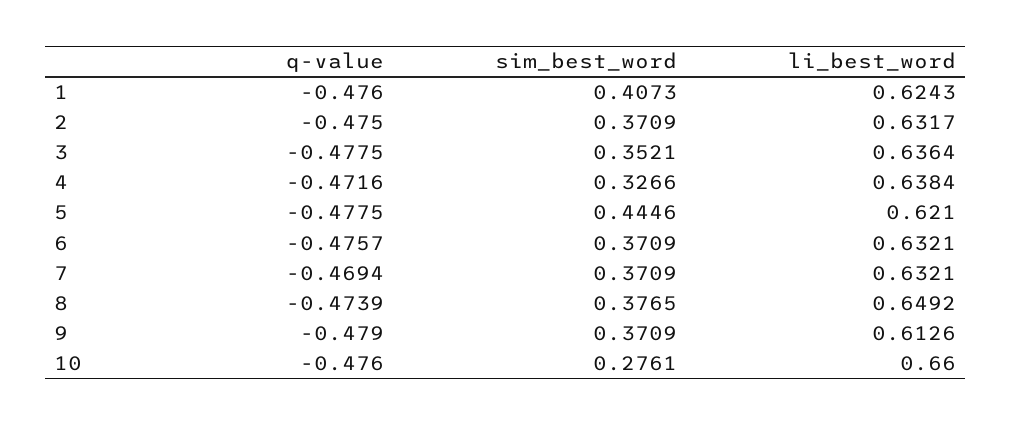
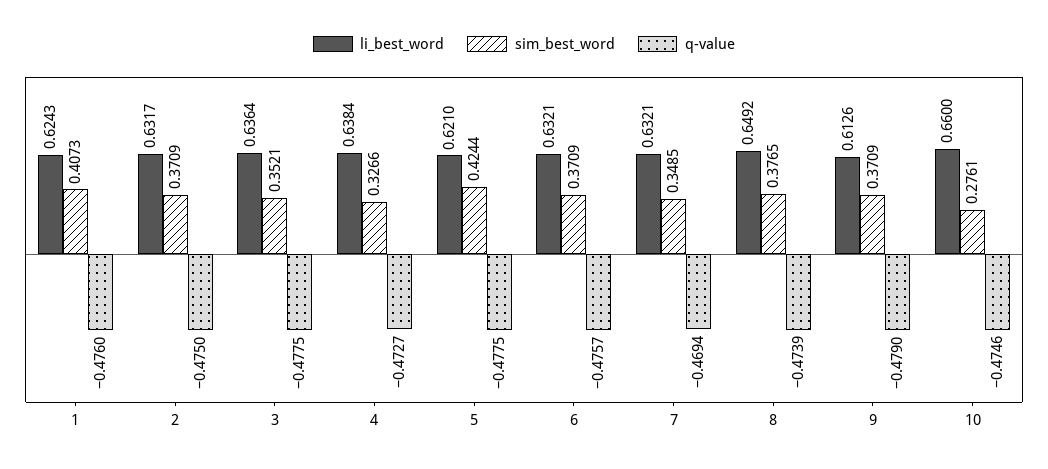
  {
    "q-value": {
      "1": -0.476,
      "2": -0.475,
      "3": -0.4775,
-     "4": -0.4716,
+     "4": -0.4727,
      "5": -0.4775,
      "6": -0.4757,
      "7": -0.4694,
      "8": -0.4739,
      "9": -0.479,
-     "10": -0.476
+     "10": -0.4746
    },
    "sim_best_word": {
      "1": 0.4073,
      "2": 0.3709,
      "3": 0.3521,
      "4": 0.3266,
-     "5": 0.4446,
+     "5": 0.4244,
      "6": 0.3709,
-     "7": 0.3709,
+     "7": 0.3485,
      "8": 0.3765,
      "9": 0.3709,
      "10": 0.2761
    },
    "li_best_word": {
      "1": 0.6243,
      "2": 0.6317,
      "3": 0.6364,
      "4": 0.6384,
      "5": 0.621,
      "6": 0.6321,
      "7": 0.6321,
      "8": 0.6492,
      "9": 0.6126,
      "10": 0.66
    }
  }

